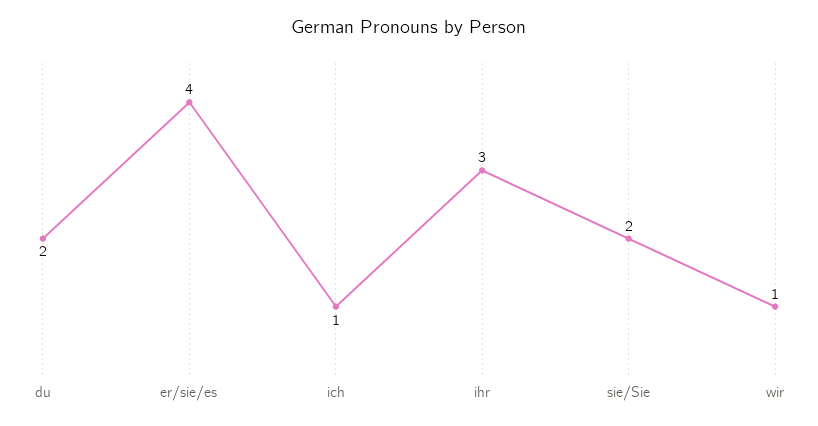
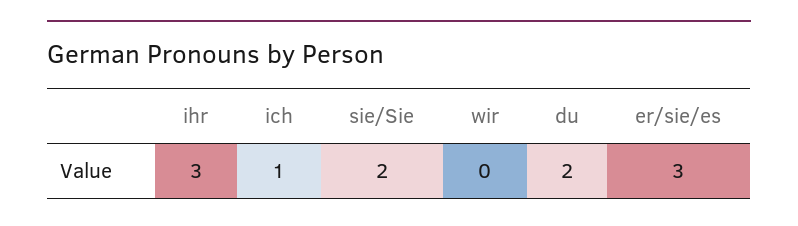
  {
    "du": 2,
-   "er/sie/es": 4,
+   "er/sie/es": 3,
    "ich": 1,
    "ihr": 3,
    "sie/Sie": 2,
-   "wir": 1
+   "wir": 0
  }

